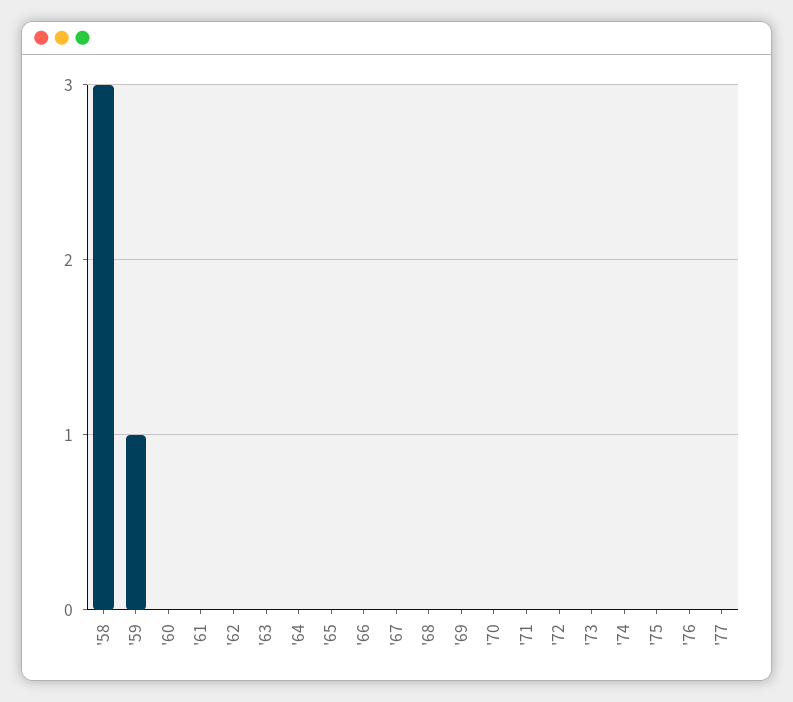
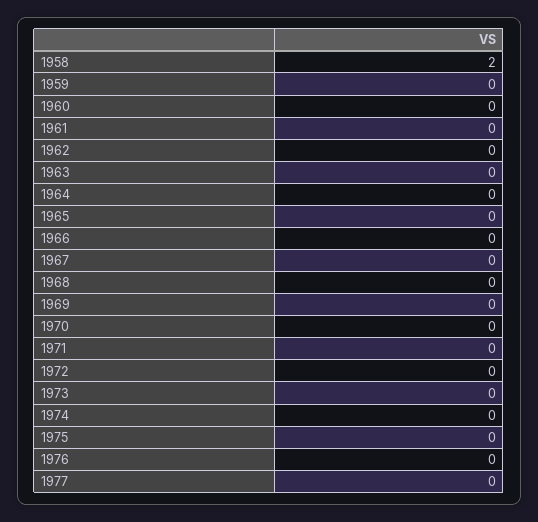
  {
-   "'58": 3,
+   "'58": 2,
-   "'59": 1,
+   "'59": 0,
    "'60": 0,
    "'61": 0,
    "'62": 0,
    "'63": 0,
    "'64": 0,
    "'65": 0,
    "'66": 0,
    "'67": 0,
    "'68": 0,
    "'69": 0,
    "'70": 0,
    "'71": 0,
    "'72": 0,
    "'73": 0,
    "'74": 0,
    "'75": 0,
    "'76": 0,
    "'77": 0
  }

